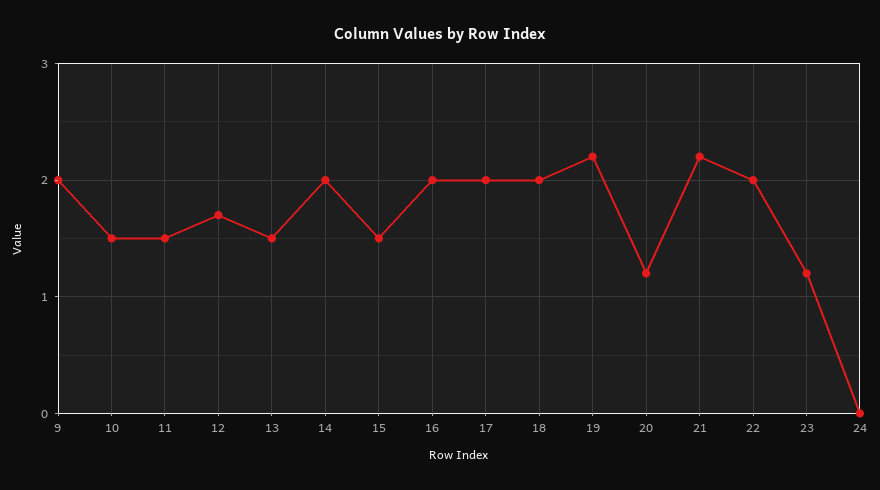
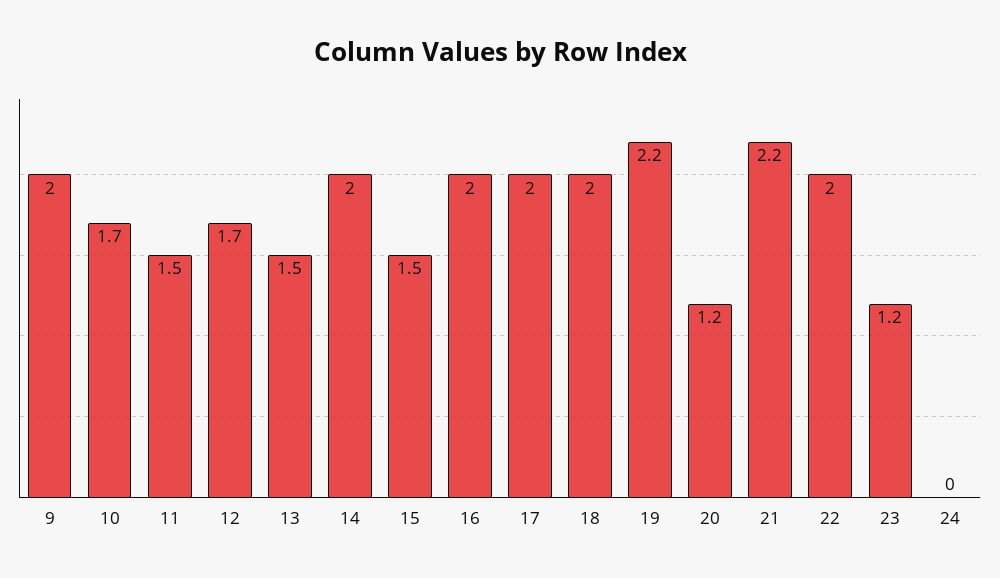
  {
    "9": 2,
-   "10": 1.5,
+   "10": 1.7,
    "11": 1.5,
    "12": 1.7,
    "13": 1.5,
    "14": 2,
    "15": 1.5,
    "16": 2,
    "17": 2,
    "18": 2,
    "19": 2.2,
    "20": 1.2,
    "21": 2.2,
    "22": 2,
    "23": 1.2,
    "24": 0
  }

